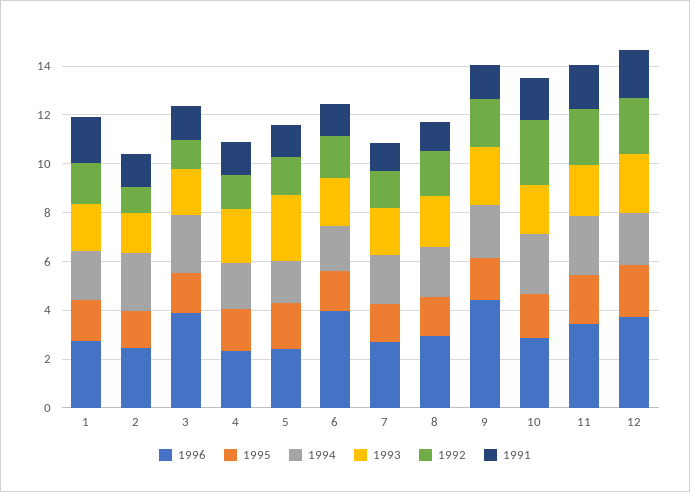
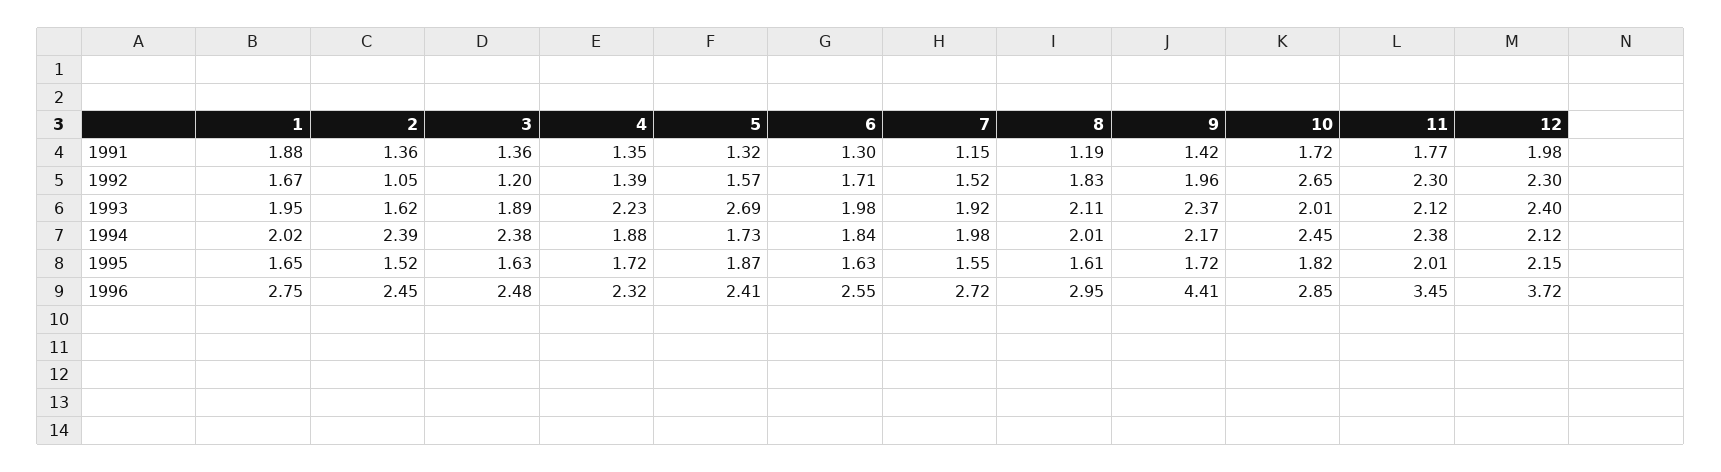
  {
    "1996": {
      "1": 2.75,
      "2": 2.45,
-     "3": 4,
+     "3": 2.48,
      "4": 2.32,
      "5": 2.41,
-     "6": 4,
+     "6": 2.55,
      "7": 2.72,
      "8": 2.95,
      "9": 4.41,
      "10": 2.85,
      "11": 3.45,
      "12": 3.72
    },
    "1995": {
      "1": 1.65,
      "2": 1.52,
      "3": 1.63,
      "4": 1.72,
      "5": 1.87,
      "6": 1.63,
      "7": 1.55,
      "8": 1.61,
      "9": 1.72,
      "10": 1.82,
      "11": 2.01,
      "12": 2.15
    },
    "1994": {
      "1": 2.02,
      "2": 2.39,
      "3": 2.38,
      "4": 1.88,
      "5": 1.73,
      "6": 1.84,
      "7": 1.98,
      "8": 2.01,
      "9": 2.17,
      "10": 2.45,
      "11": 2.38,
      "12": 2.12
    },
    "1993": {
      "1": 1.95,
      "2": 1.62,
      "3": 1.89,
      "4": 2.23,
      "5": 2.69,
      "6": 1.98,
      "7": 1.92,
      "8": 2.11,
      "9": 2.37,
      "10": 2.01,
      "11": 2.12,
      "12": 2.4
    },
    "1992": {
      "1": 1.67,
      "2": 1.05,
      "3": 1.2,
      "4": 1.39,
      "5": 1.57,
      "6": 1.71,
      "7": 1.52,
      "8": 1.83,
      "9": 1.96,
      "10": 2.65,
      "11": 2.3,
      "12": 2.3
    },
    "1991": {
      "1": 1.88,
      "2": 1.36,
      "3": 1.36,
      "4": 1.35,
      "5": 1.32,
      "6": 1.3,
      "7": 1.15,
      "8": 1.19,
      "9": 1.42,
      "10": 1.72,
      "11": 1.77,
      "12": 1.98
    }
  }

